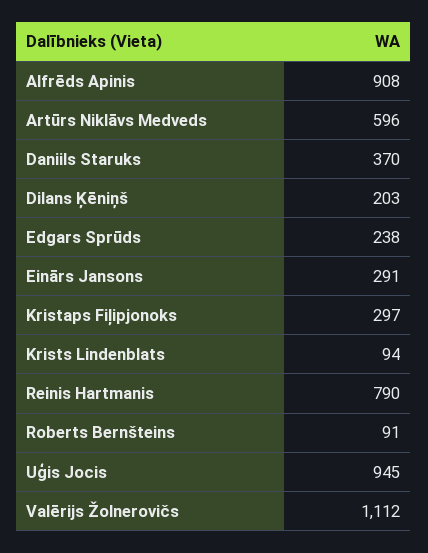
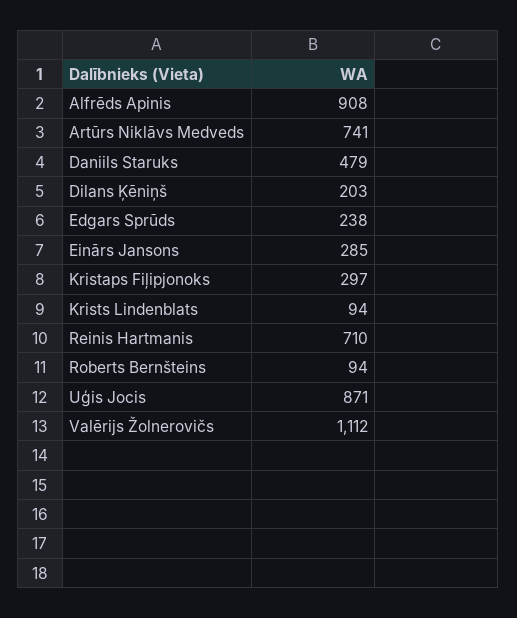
  {
    "Alfrēds Apinis": 908,
-   "Artūrs Niklāvs Medveds": 596,
+   "Artūrs Niklāvs Medveds": 741,
-   "Daniils Staruks": 370,
+   "Daniils Staruks": 479,
    "Dilans Ķēniņš": 203,
    "Edgars Sprūds": 238,
-   "Einārs Jansons": 291,
+   "Einārs Jansons": 285,
    "Kristaps Fiļipjonoks": 297,
    "Krists Lindenblats": 94,
-   "Reinis Hartmanis": 790,
+   "Reinis Hartmanis": 710,
-   "Roberts Bernšteins": 91,
+   "Roberts Bernšteins": 94,
-   "Uģis Jocis": 945,
+   "Uģis Jocis": 871,
    "Valērijs Žolnerovičs": 1112
  }

